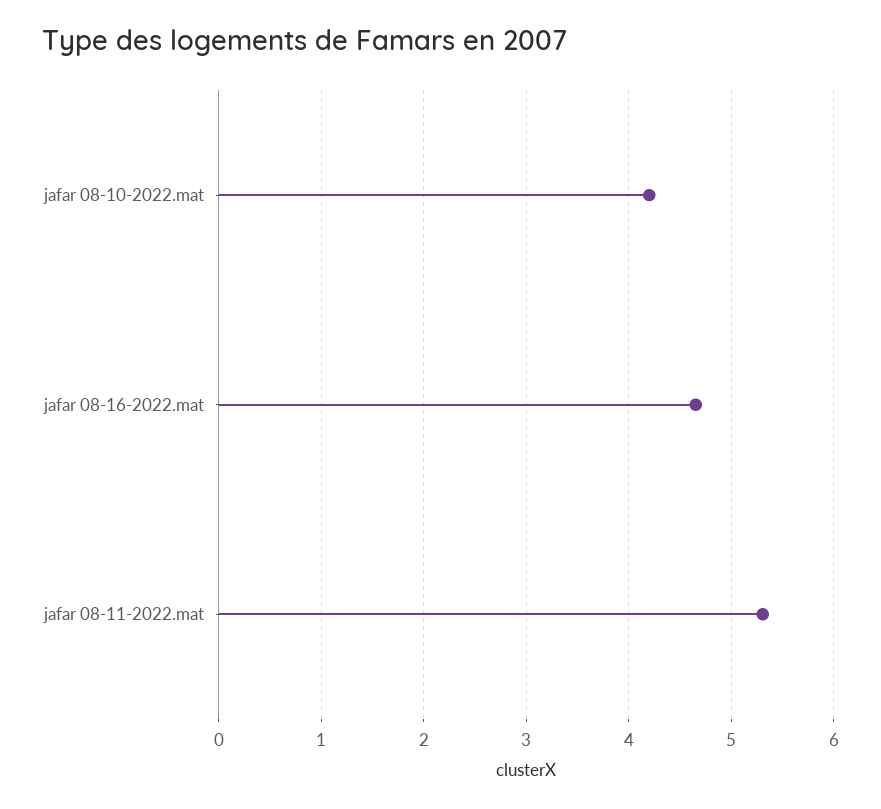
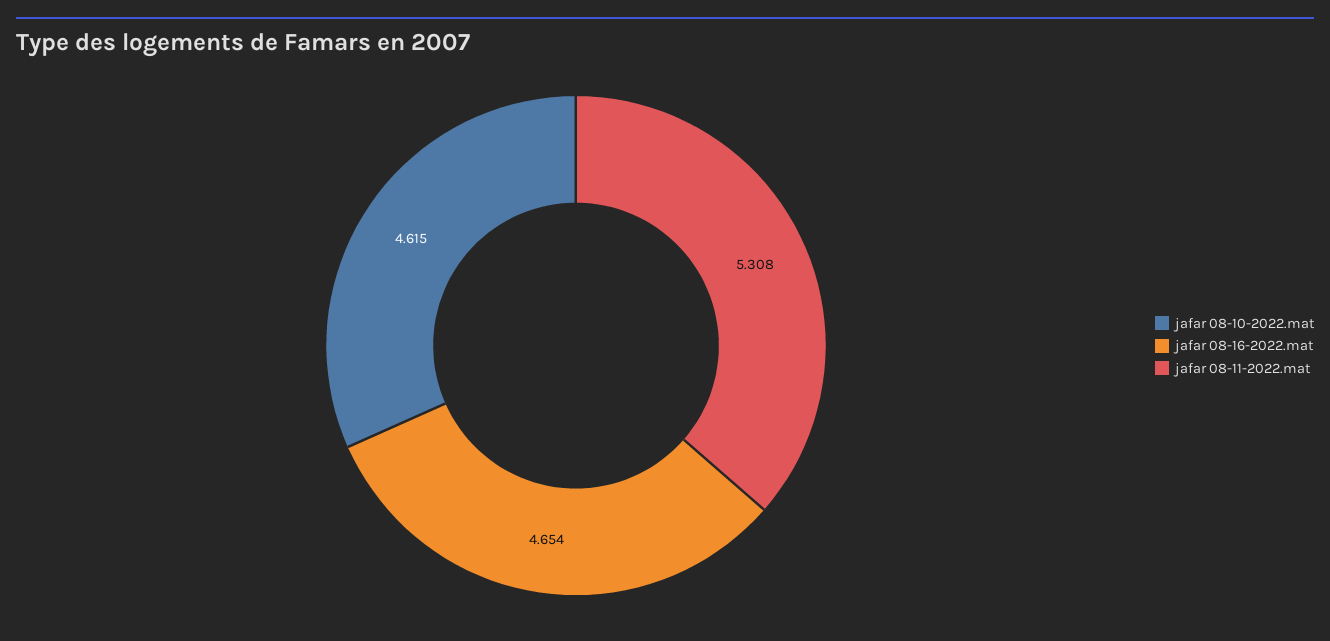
  {
-   "jafar 08-10-2022.mat": 4.2,
+   "jafar 08-10-2022.mat": 4.615,
    "jafar 08-16-2022.mat": 4.654,
    "jafar 08-11-2022.mat": 5.308
  }

